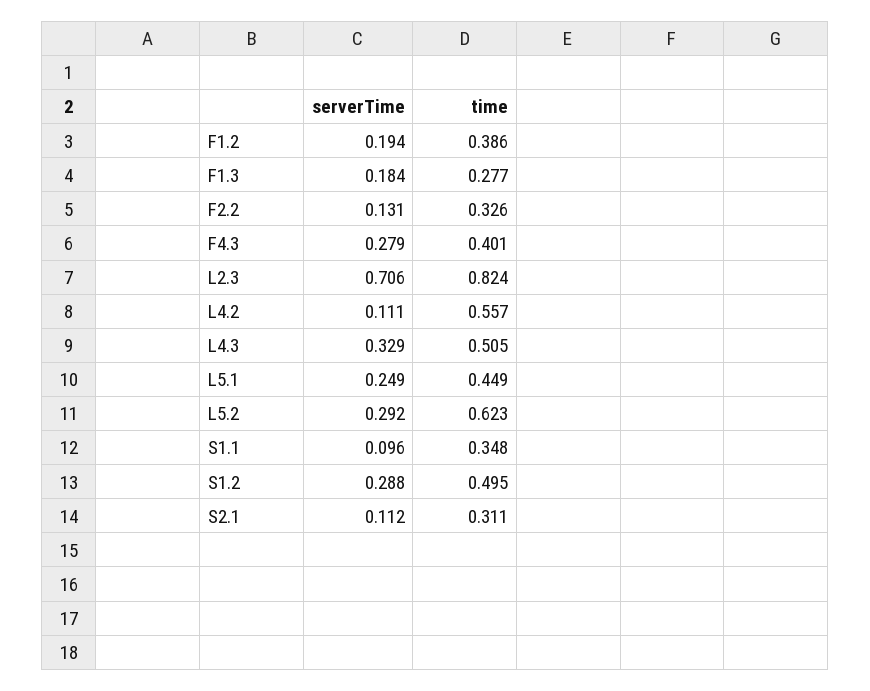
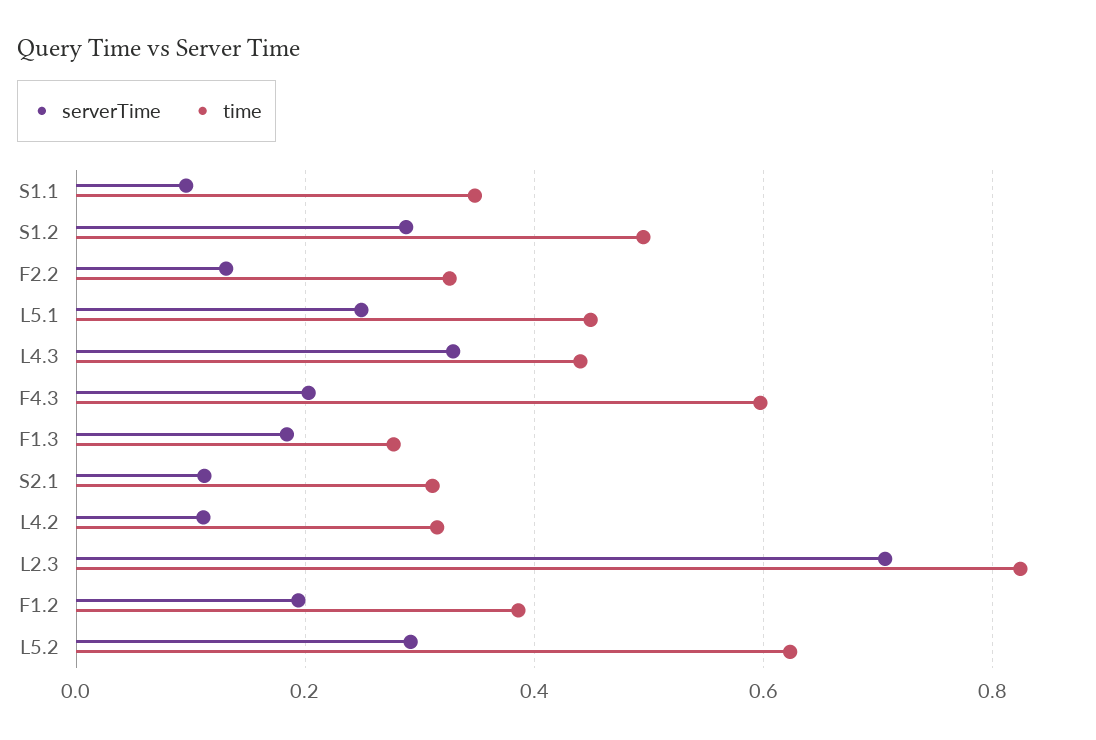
  {
    "serverTime": {
      "F1.2": 0.194,
      "F1.3": 0.184,
      "F2.2": 0.131,
-     "F4.3": 0.279,
+     "F4.3": 0.2,
      "L2.3": 0.706,
      "L4.2": 0.111,
      "L4.3": 0.329,
      "L5.1": 0.249,
      "L5.2": 0.292,
      "S1.1": 0.096,
      "S1.2": 0.288,
      "S2.1": 0.112
    },
    "time": {
      "F1.2": 0.386,
      "F1.3": 0.277,
      "F2.2": 0.326,
-     "F4.3": 0.401,
+     "F4.3": 0.6,
      "L2.3": 0.824,
-     "L4.2": 0.557,
+     "L4.2": 0.32,
-     "L4.3": 0.505,
+     "L4.3": 0.44,
      "L5.1": 0.449,
      "L5.2": 0.623,
      "S1.1": 0.348,
      "S1.2": 0.495,
      "S2.1": 0.311
    }
  }

